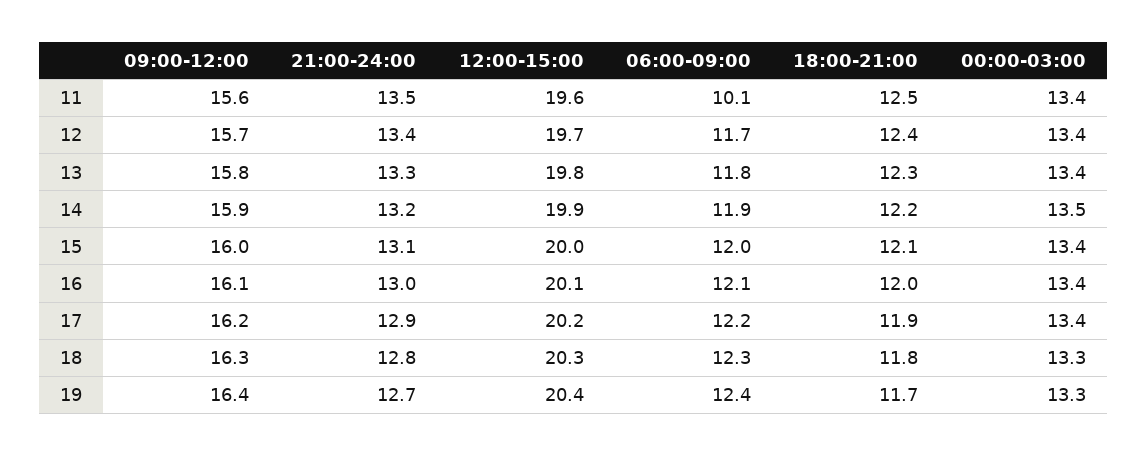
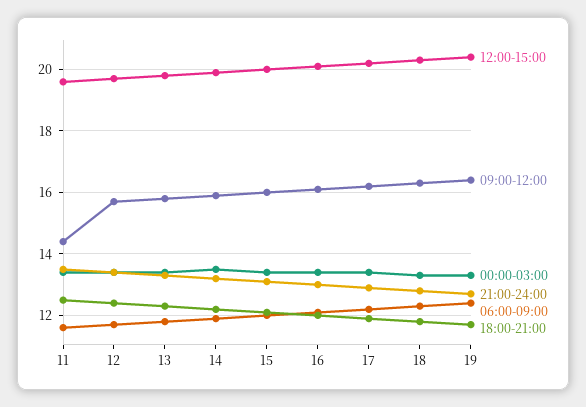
  {
    "09:00-12:00": {
-     "11": 15.6,
+     "11": 14.5,
      "12": 15.7,
      "13": 15.8,
      "14": 15.9,
      "15": 16,
      "16": 16.1,
      "17": 16.2,
      "18": 16.3,
      "19": 16.4
    },
    "21:00-24:00": {
      "11": 13.5,
      "12": 13.4,
      "13": 13.3,
      "14": 13.2,
      "15": 13.1,
      "16": 13,
      "17": 12.9,
      "18": 12.8,
      "19": 12.7
    },
    "12:00-15:00": {
      "11": 19.6,
      "12": 19.7,
      "13": 19.8,
      "14": 19.9,
      "15": 20,
      "16": 20.1,
      "17": 20.2,
      "18": 20.3,
      "19": 20.4
    },
    "06:00-09:00": {
-     "11": 10.1,
+     "11": 11.5,
      "12": 11.7,
      "13": 11.8,
      "14": 11.9,
      "15": 12,
      "16": 12.1,
      "17": 12.2,
      "18": 12.3,
      "19": 12.4
    },
    "18:00-21:00": {
      "11": 12.5,
      "12": 12.4,
      "13": 12.3,
      "14": 12.2,
      "15": 12.1,
      "16": 12,
      "17": 11.9,
      "18": 11.8,
      "19": 11.7
    },
    "00:00-03:00": {
      "11": 13.4,
      "12": 13.4,
      "13": 13.4,
      "14": 13.5,
      "15": 13.4,
      "16": 13.4,
      "17": 13.4,
      "18": 13.3,
      "19": 13.3
    }
  }

